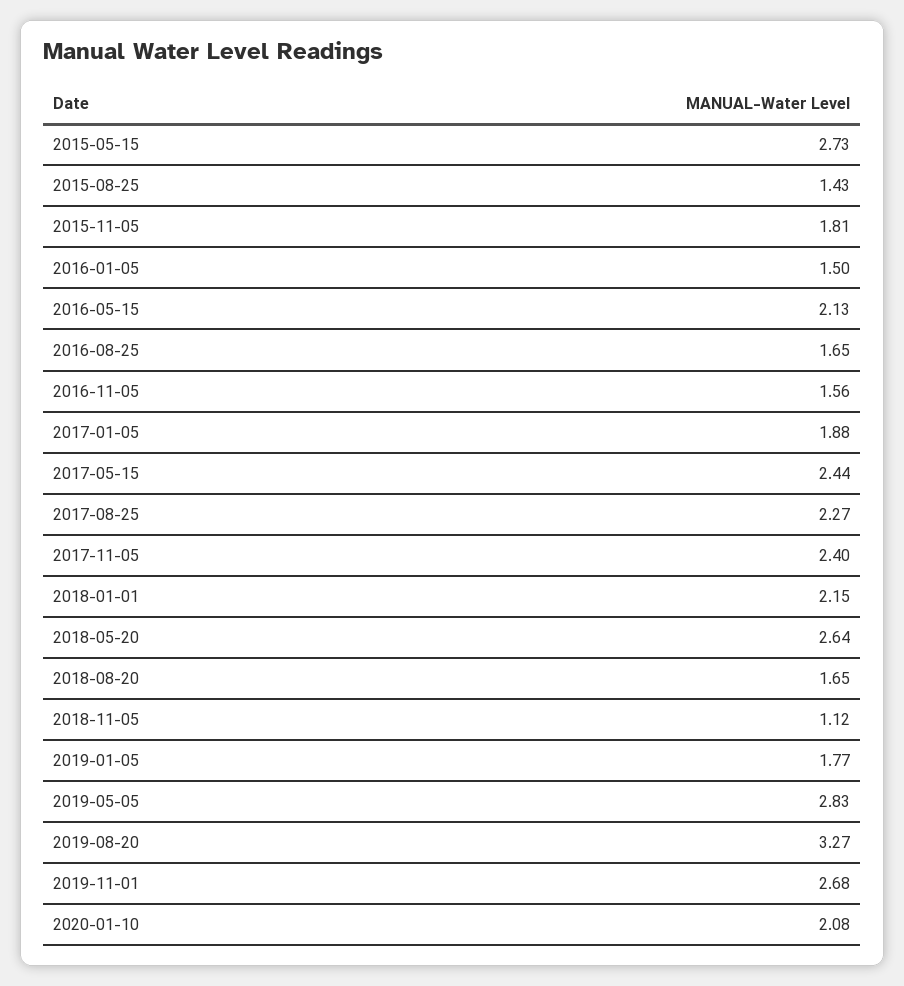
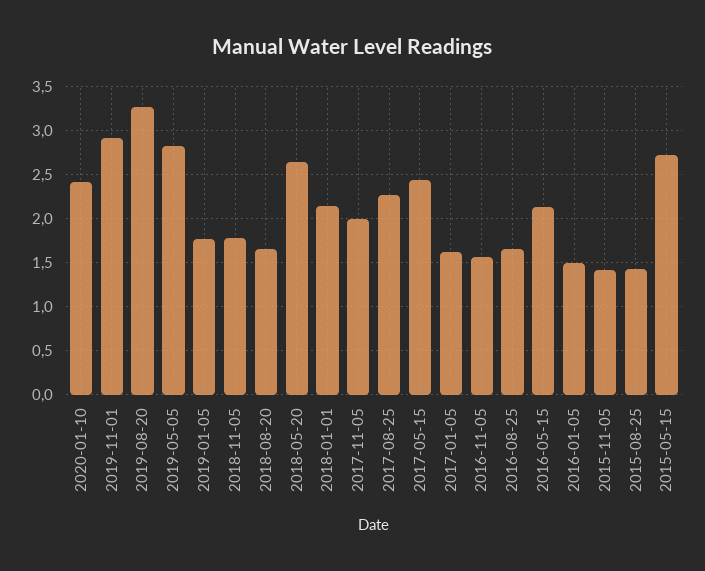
  {
    "2015-05-15": 2.73,
    "2015-08-25": 1.43,
-   "2015-11-05": 1.81,
+   "2015-11-05": 1.4,
    "2016-01-05": 1.5,
    "2016-05-15": 2.13,
    "2016-08-25": 1.65,
    "2016-11-05": 1.56,
-   "2017-01-05": 1.88,
+   "2017-01-05": 1.6,
    "2017-05-15": 2.44,
    "2017-08-25": 2.27,
-   "2017-11-05": 2.4,
+   "2017-11-05": 2,
    "2018-01-01": 2.15,
    "2018-05-20": 2.64,
    "2018-08-20": 1.65,
-   "2018-11-05": 1.12,
+   "2018-11-05": 1.8,
    "2019-01-05": 1.77,
    "2019-05-05": 2.83,
    "2019-08-20": 3.27,
-   "2019-11-01": 2.68,
+   "2019-11-01": 2.9,
-   "2020-01-10": 2.08
+   "2020-01-10": 2.4
  }

